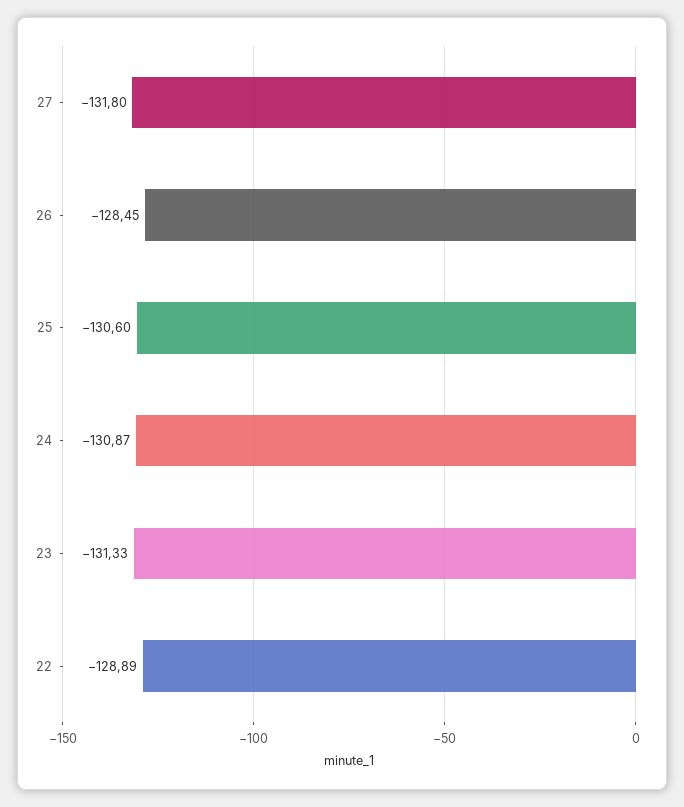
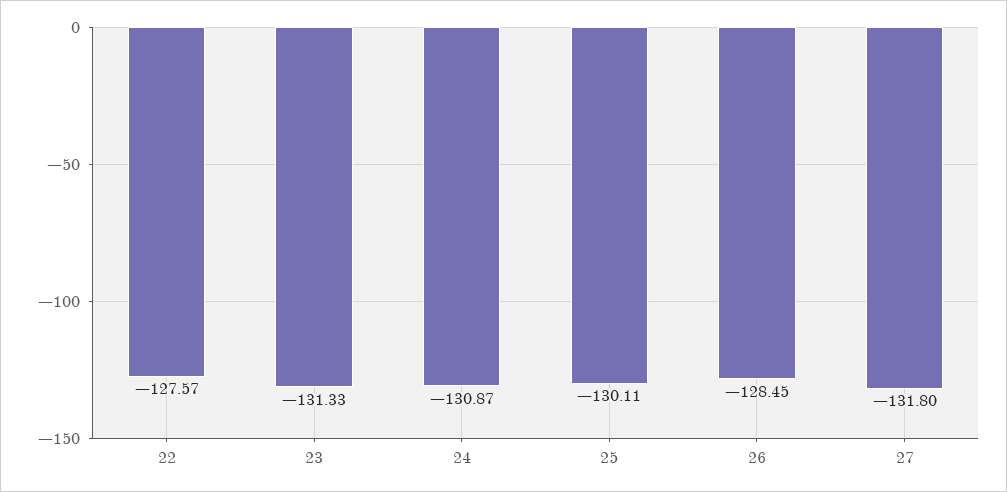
  {
    "27": -131.8,
    "26": -128.45,
-   "25": -130.6,
+   "25": -130.11,
    "24": -130.87,
    "23": -131.33,
-   "22": -128.89
+   "22": -127.57
  }

